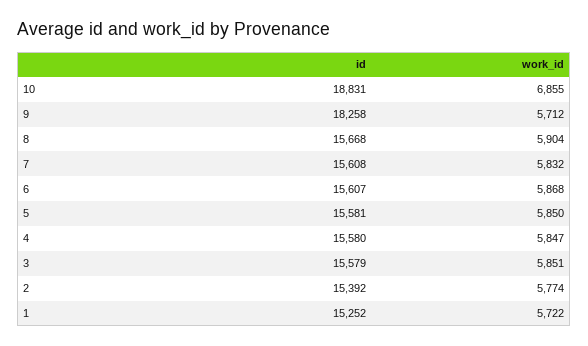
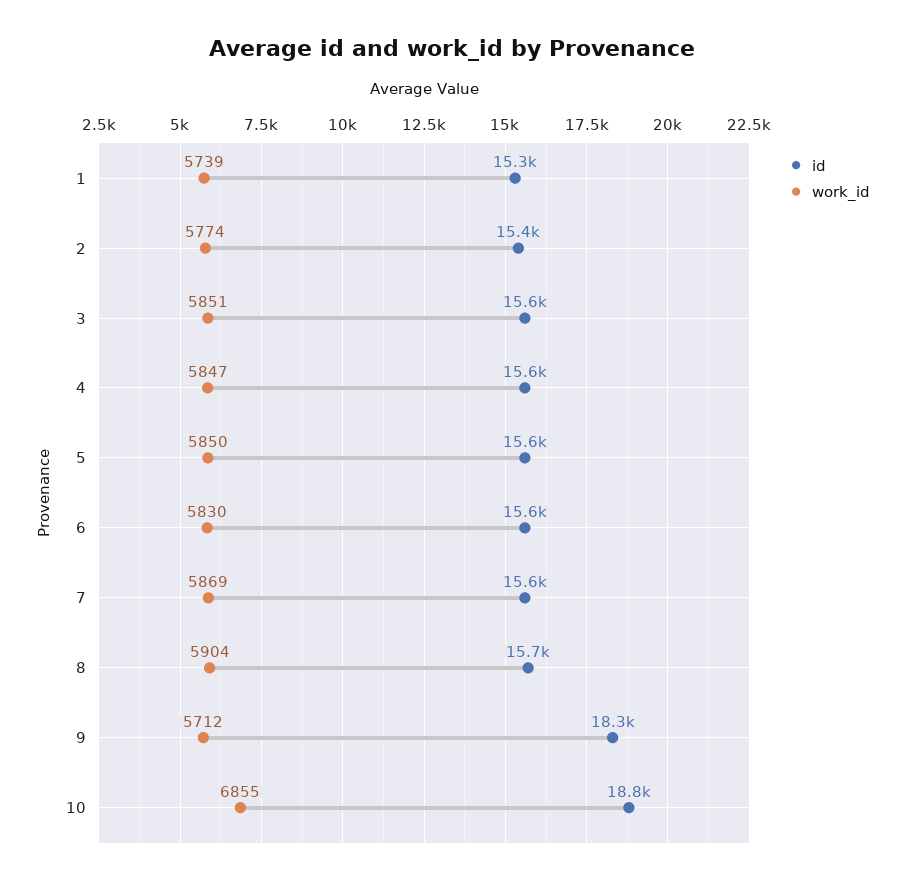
  {
    "id": {
      "10": 18831,
      "9": 18258,
      "8": 15668,
      "7": 15608,
      "6": 15607,
      "5": 15581,
      "4": 15580,
      "3": 15579,
      "2": 15392,
      "1": 15252
    },
    "work_id": {
      "10": 6855,
      "9": 5712,
      "8": 5904,
-     "7": 5832,
+     "7": 5869,
-     "6": 5868,
+     "6": 5830,
      "5": 5850,
      "4": 5847,
      "3": 5851,
      "2": 5774,
-     "1": 5722
+     "1": 5739
    }
  }

